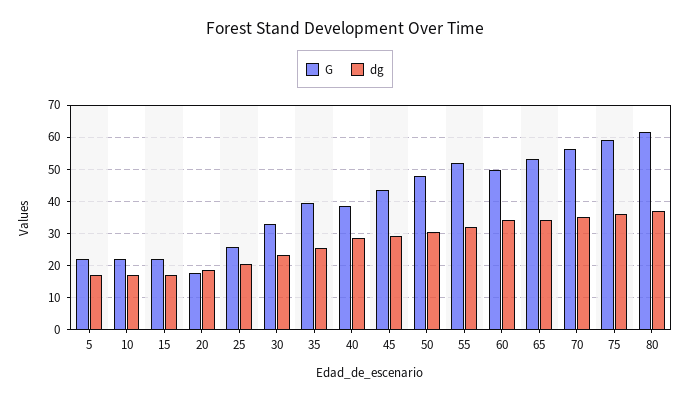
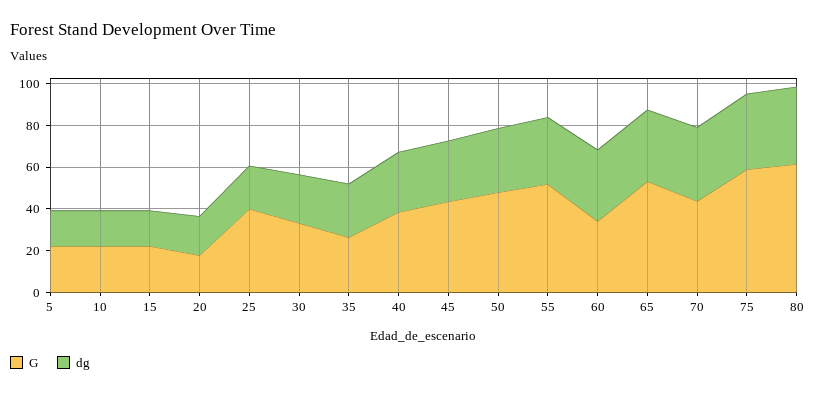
  {
    "G": {
      "5": 22,
      "10": 22,
      "15": 22,
      "20": 18,
-     "25": 26,
+     "25": 40,
      "30": 34,
-     "35": 40,
+     "35": 25,
      "40": 38,
      "45": 44,
      "50": 48,
      "55": 52,
-     "60": 50,
+     "60": 35,
      "65": 54,
-     "70": 56,
+     "70": 45,
      "75": 58,
      "80": 62
    },
    "dg": {
      "5": 18,
      "10": 18,
      "15": 18,
      "20": 18,
      "25": 20,
      "30": 24,
      "35": 26,
      "40": 28,
      "45": 30,
      "50": 30,
      "55": 32,
      "60": 34,
      "65": 34,
      "70": 36,
      "75": 36,
      "80": 36
    }
  }

